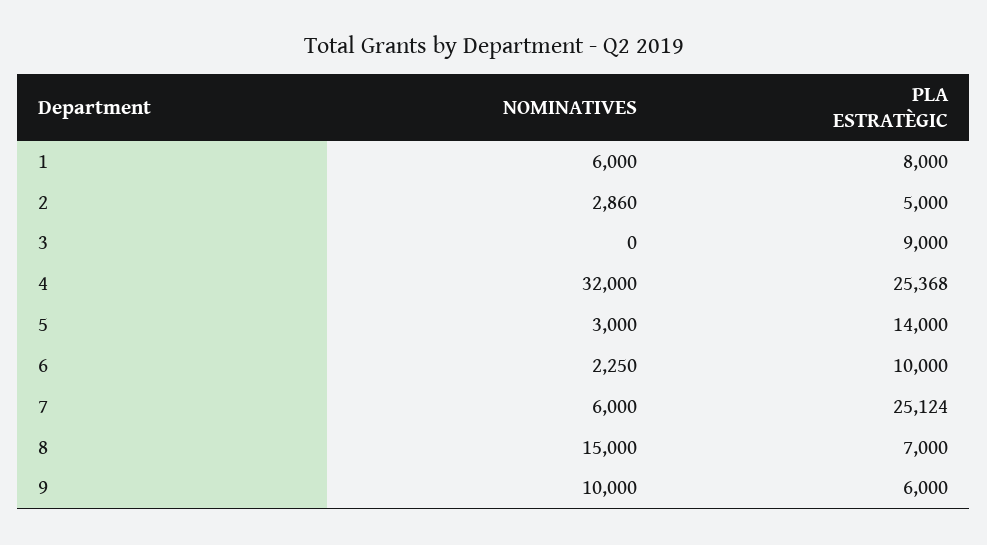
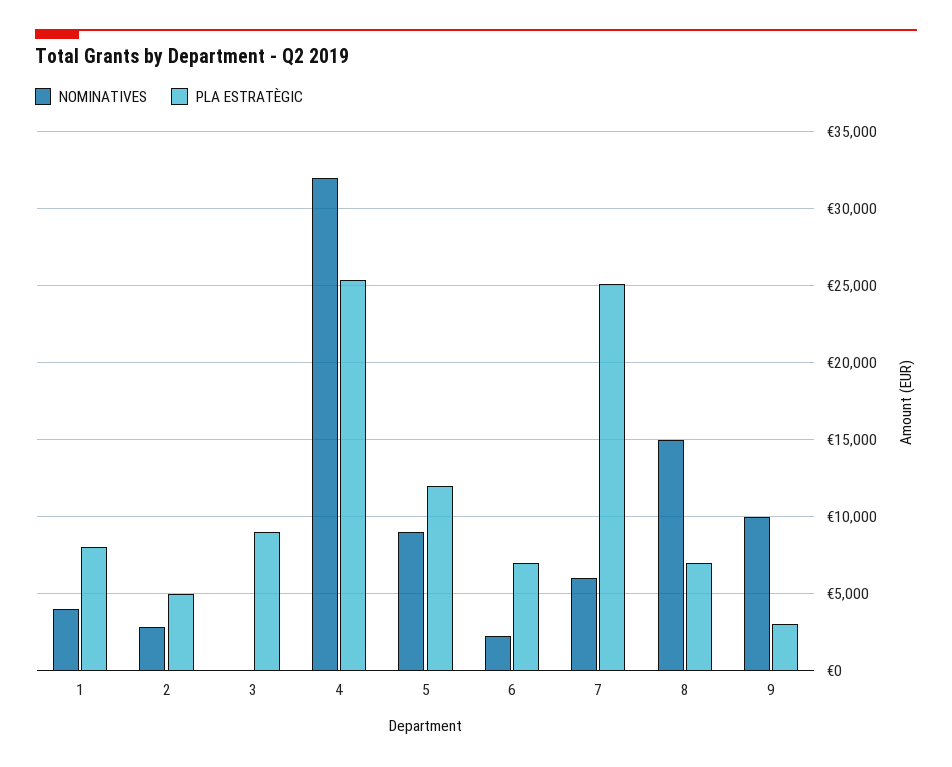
  {
    "NOMINATIVES": {
-     "1": 6000,
+     "1": 4000,
      "2": 2860,
      "3": 0,
      "4": 32000,
-     "5": 3000,
+     "5": 9000,
      "6": 2250,
      "7": 6000,
      "8": 15000,
      "9": 10000
    },
    "PLA ESTRATÈGIC": {
      "1": 8000,
      "2": 5000,
      "3": 9000,
      "4": 25368,
-     "5": 14000,
+     "5": 12000,
-     "6": 10000,
+     "6": 7000,
      "7": 25124,
      "8": 7000,
-     "9": 6000
+     "9": 3000
    }
  }

